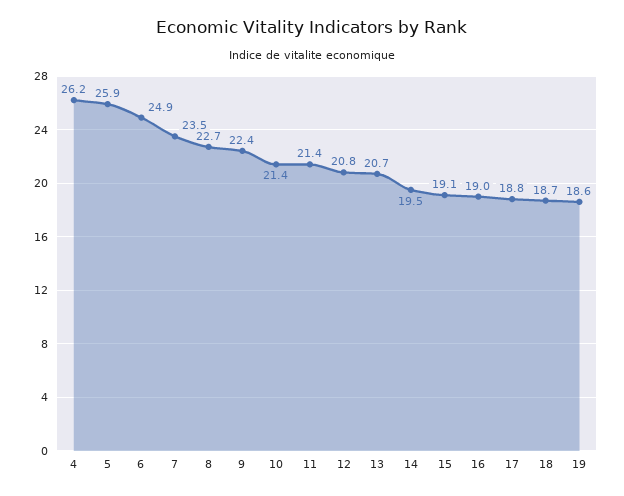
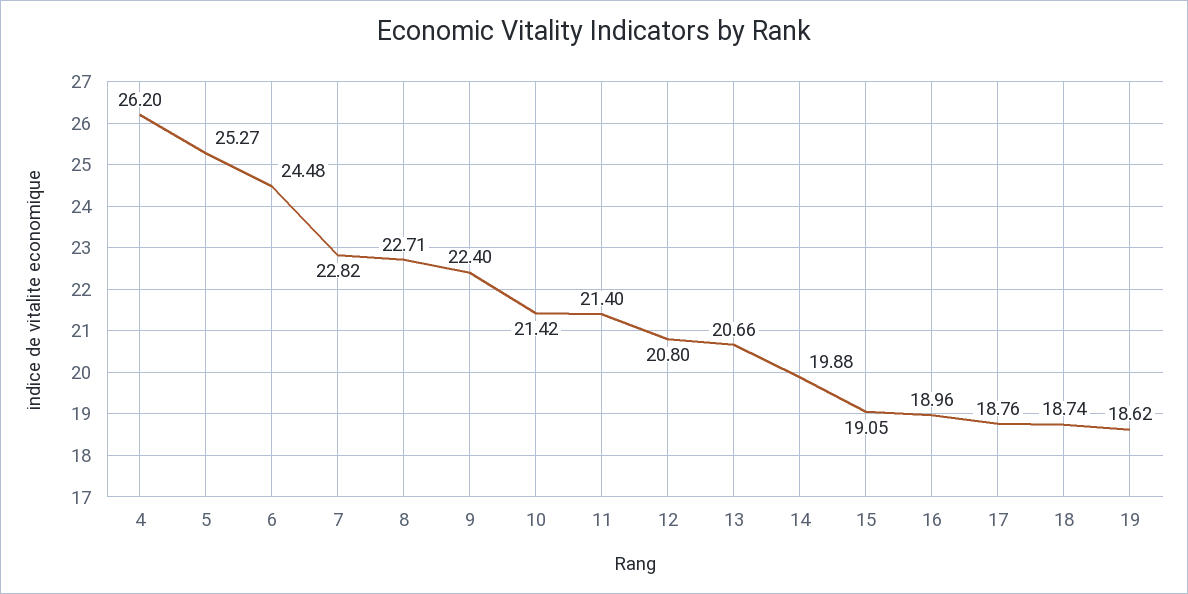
  {
    "4": 26.2,
-   "5": 25.9,
+   "5": 25.27,
-   "6": 24.9,
+   "6": 24.48,
-   "7": 23.5,
+   "7": 22.82,
    "8": 22.71,
    "9": 22.4,
    "10": 21.42,
    "11": 21.4,
    "12": 20.8,
    "13": 20.66,
-   "14": 19.5,
+   "14": 19.88,
    "15": 19.05,
    "16": 18.96,
    "17": 18.76,
    "18": 18.74,
    "19": 18.62
  }

